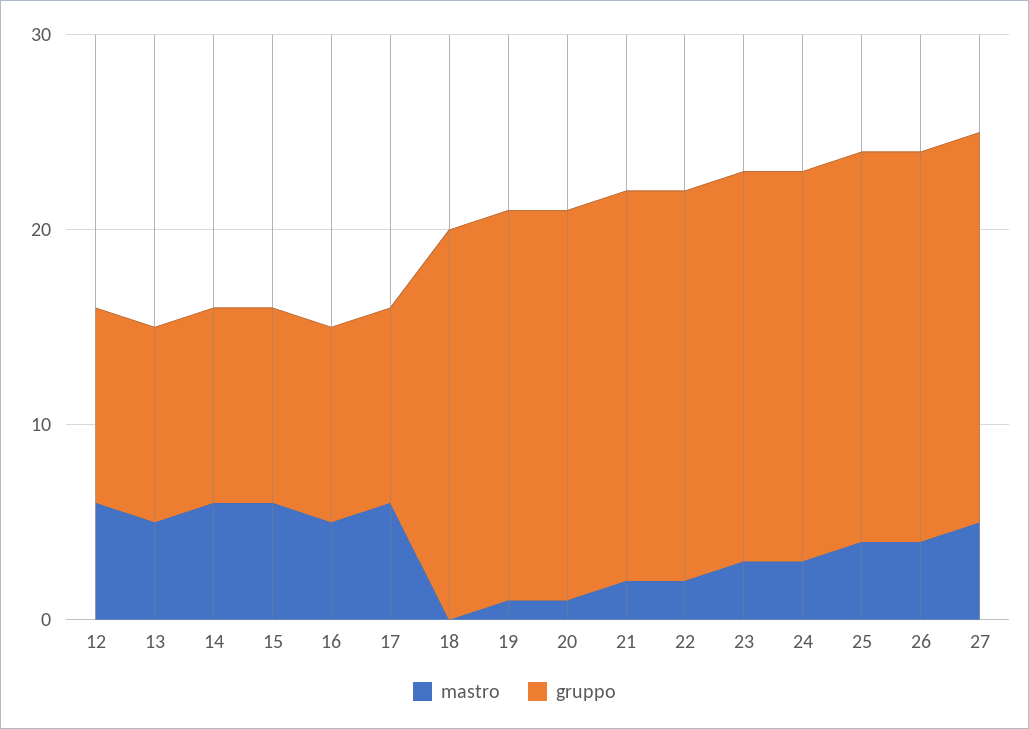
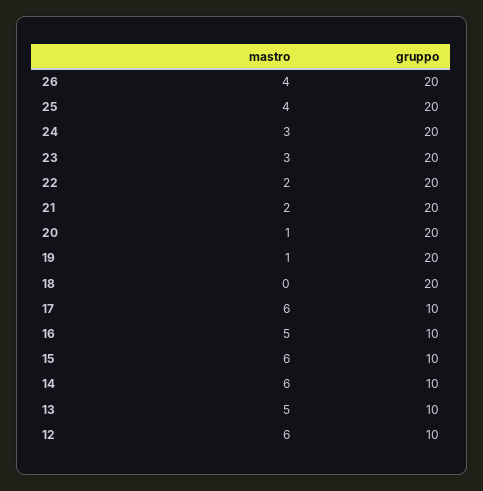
  {
    "mastro": {
      "12": 6,
      "13": 5,
      "14": 6,
      "15": 6,
      "16": 5,
      "17": 6,
      "18": 0,
      "19": 1,
      "20": 1,
      "21": 2,
      "22": 2,
      "23": 3,
      "24": 3,
      "25": 4,
-     "26": 4,
+     "26": 4
-     "27": 5
    },
    "gruppo": {
      "12": 10,
      "13": 10,
      "14": 10,
      "15": 10,
      "16": 10,
      "17": 10,
      "18": 20,
      "19": 20,
      "20": 20,
      "21": 20,
      "22": 20,
      "23": 20,
      "24": 20,
      "25": 20,
-     "26": 20,
+     "26": 20
-     "27": 20
    }
  }

